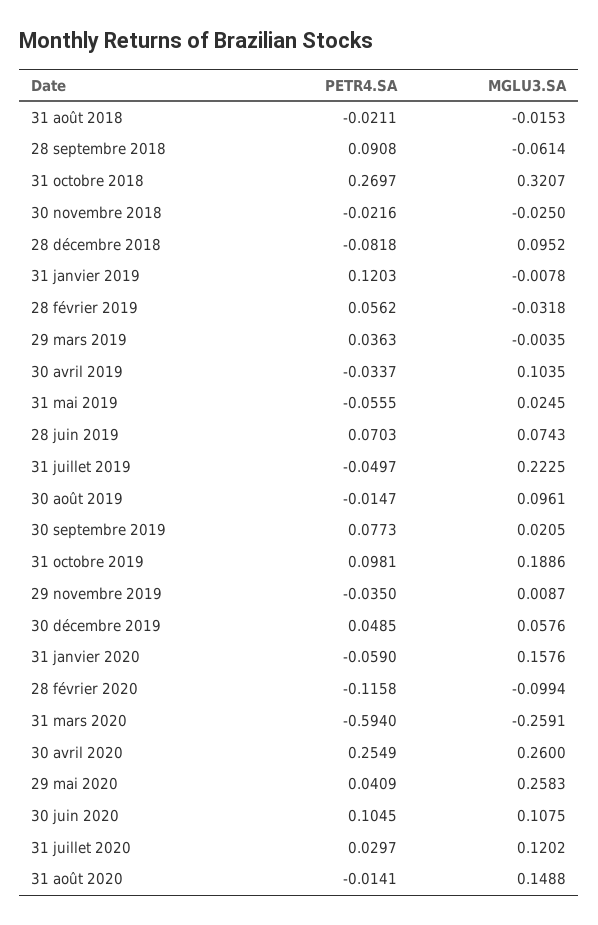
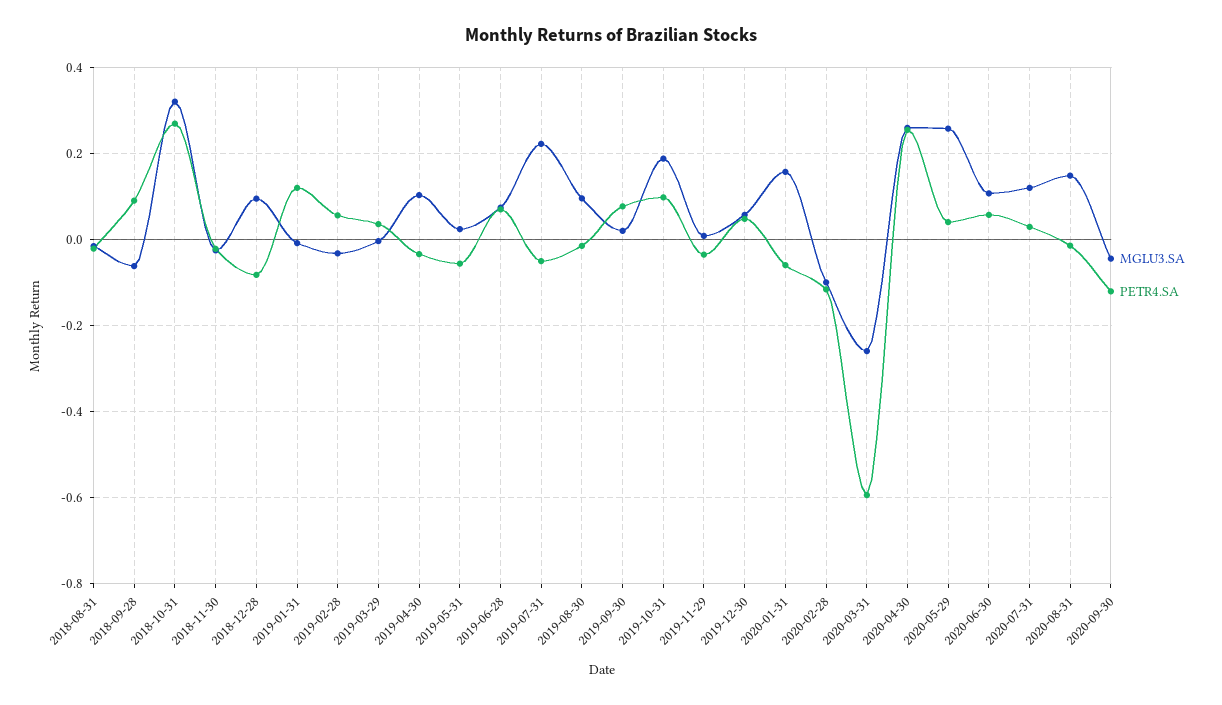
  {
    "PETR4.SA": {
      "31 août 2018": -0.0211,
      "28 septembre 2018": 0.0908,
      "31 octobre 2018": 0.2697,
      "30 novembre 2018": -0.0216,
      "28 décembre 2018": -0.0818,
      "31 janvier 2019": 0.1203,
      "28 février 2019": 0.0562,
      "29 mars 2019": 0.0363,
      "30 avril 2019": -0.0337,
      "31 mai 2019": -0.0555,
      "28 juin 2019": 0.0703,
      "31 juillet 2019": -0.0497,
      "30 août 2019": -0.0147,
      "30 septembre 2019": 0.0773,
      "31 octobre 2019": 0.0981,
      "29 novembre 2019": -0.035,
      "30 décembre 2019": 0.0485,
      "31 janvier 2020": -0.059,
      "28 février 2020": -0.1158,
      "31 mars 2020": -0.594,
      "30 avril 2020": 0.2549,
      "29 mai 2020": 0.0409,
-     "30 juin 2020": 0.1045,
+     "30 juin 2020": 0.06,
      "31 juillet 2020": 0.0297,
-     "31 août 2020": -0.0141
+     "31 août 2020": -0.0141,
+     "2020-09-30": -0.12
    },
    "MGLU3.SA": {
      "31 août 2018": -0.0153,
      "28 septembre 2018": -0.0614,
      "31 octobre 2018": 0.3207,
      "30 novembre 2018": -0.025,
      "28 décembre 2018": 0.0952,
      "31 janvier 2019": -0.0078,
      "28 février 2019": -0.0318,
      "29 mars 2019": -0.0035,
      "30 avril 2019": 0.1035,
      "31 mai 2019": 0.0245,
      "28 juin 2019": 0.0743,
      "31 juillet 2019": 0.2225,
      "30 août 2019": 0.0961,
      "30 septembre 2019": 0.0205,
      "31 octobre 2019": 0.1886,
      "29 novembre 2019": 0.0087,
      "30 décembre 2019": 0.0576,
      "31 janvier 2020": 0.1576,
      "28 février 2020": -0.0994,
      "31 mars 2020": -0.2591,
      "30 avril 2020": 0.26,
      "29 mai 2020": 0.2583,
      "30 juin 2020": 0.1075,
      "31 juillet 2020": 0.1202,
-     "31 août 2020": 0.1488
+     "31 août 2020": 0.1488,
+     "2020-09-30": -0.04
    }
  }

